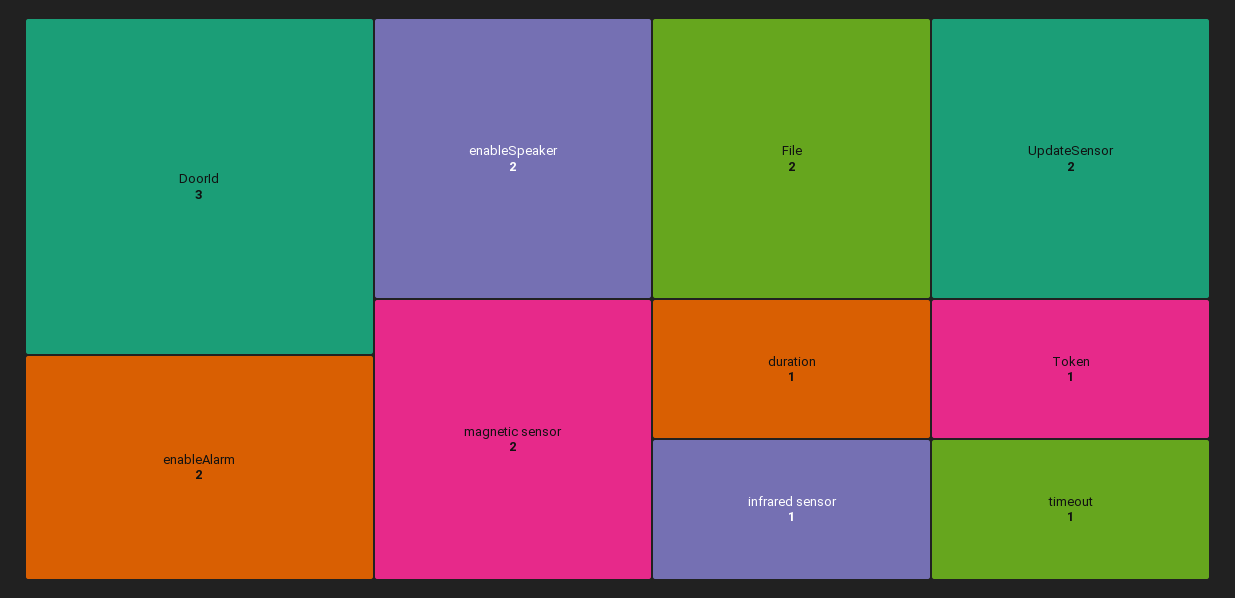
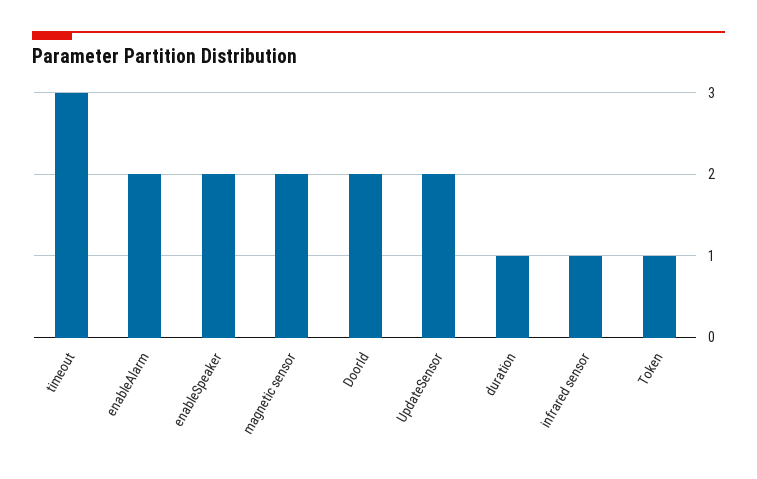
  {
-   "DoorId": 3,
+   "DoorId": 2,
    "enableAlarm": 2,
    "enableSpeaker": 2,
    "magnetic sensor": 2,
-   "File": 2,
    "UpdateSensor": 2,
    "duration": 1,
    "infrared sensor": 1,
    "Token": 1,
-   "timeout": 1
+   "timeout": 3
  }

